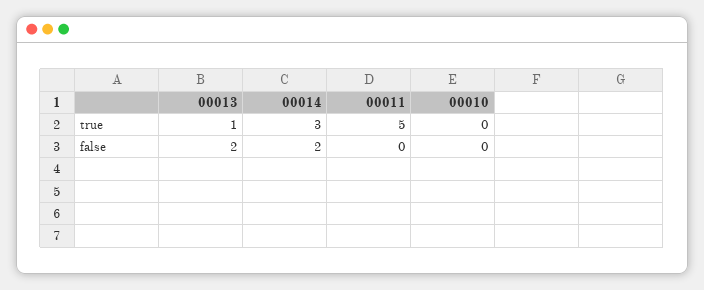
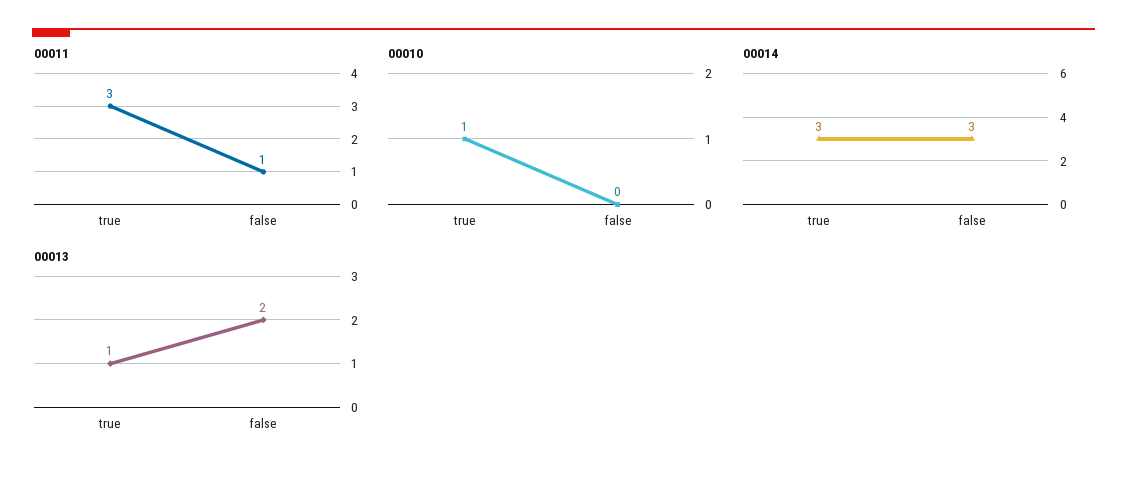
  {
    "00013": {
      "true": 1,
      "false": 2
    },
    "00014": {
      "true": 3,
-     "false": 2
+     "false": 3
    },
    "00011": {
-     "true": 5,
+     "true": 3,
-     "false": 0
+     "false": 1
    },
    "00010": {
-     "true": 0,
+     "true": 1,
      "false": 0
    }
  }

